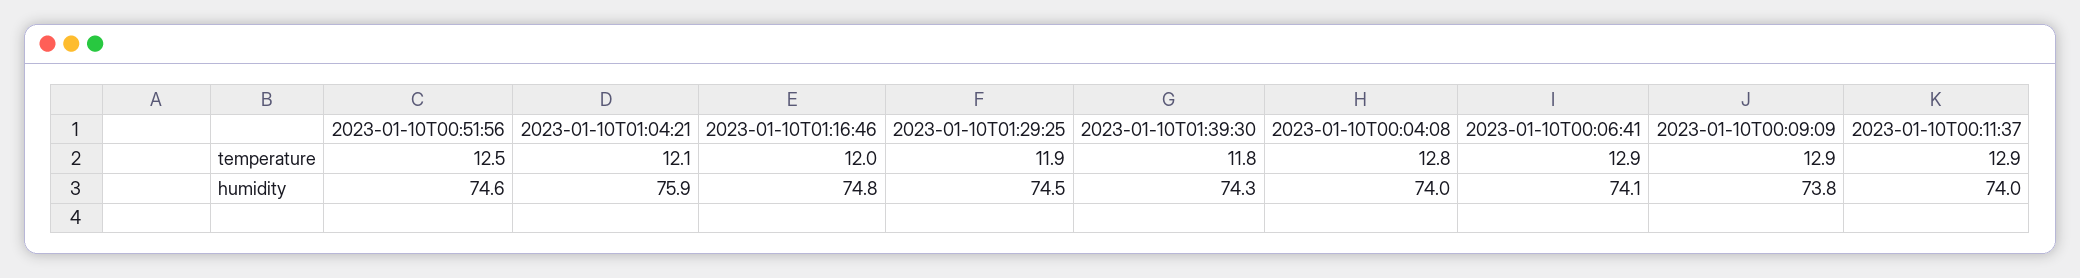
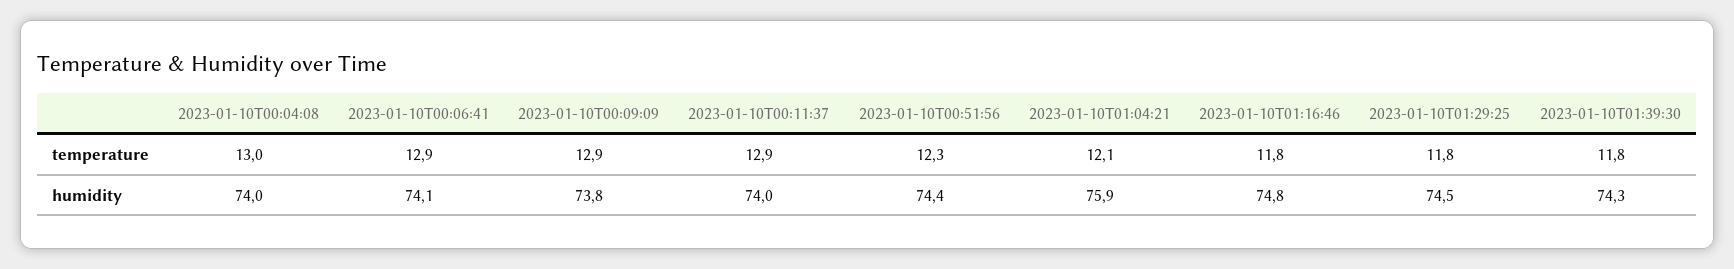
  {
    "2023-01-10T00:51:56": {
-     "temperature": 12.5,
+     "temperature": 12.3,
-     "humidity": 74.6
+     "humidity": 74.4
    },
    "2023-01-10T01:04:21": {
      "temperature": 12.1,
      "humidity": 75.9
    },
    "2023-01-10T01:16:46": {
-     "temperature": 12,
+     "temperature": 11.8,
      "humidity": 74.8
    },
    "2023-01-10T01:29:25": {
-     "temperature": 11.9,
+     "temperature": 11.8,
      "humidity": 74.5
    },
    "2023-01-10T01:39:30": {
      "temperature": 11.8,
      "humidity": 74.3
    },
    "2023-01-10T00:04:08": {
-     "temperature": 12.8,
+     "temperature": 13,
      "humidity": 74
    },
    "2023-01-10T00:06:41": {
      "temperature": 12.9,
      "humidity": 74.1
    },
    "2023-01-10T00:09:09": {
      "temperature": 12.9,
      "humidity": 73.8
    },
    "2023-01-10T00:11:37": {
      "temperature": 12.9,
      "humidity": 74
    }
  }

